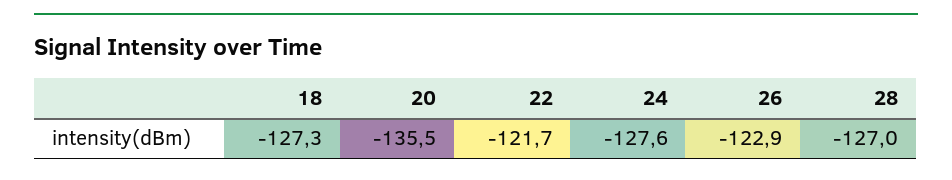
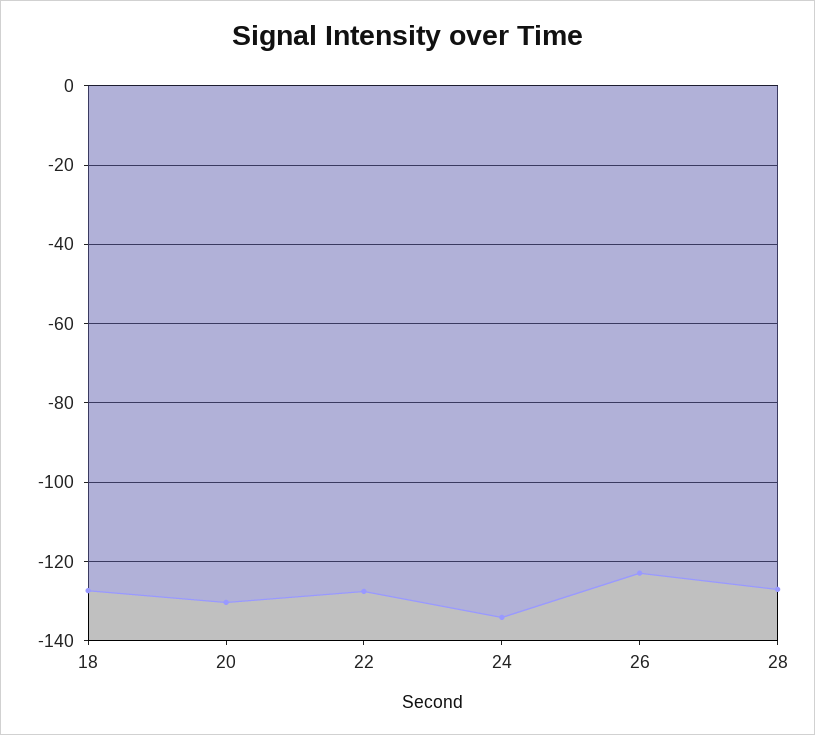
  {
    "18": -127.3,
-   "20": -135.5,
+   "20": -130,
-   "22": -121.7,
+   "22": -128,
-   "24": -127.6,
+   "24": -134,
    "26": -122.9,
    "28": -127
  }

